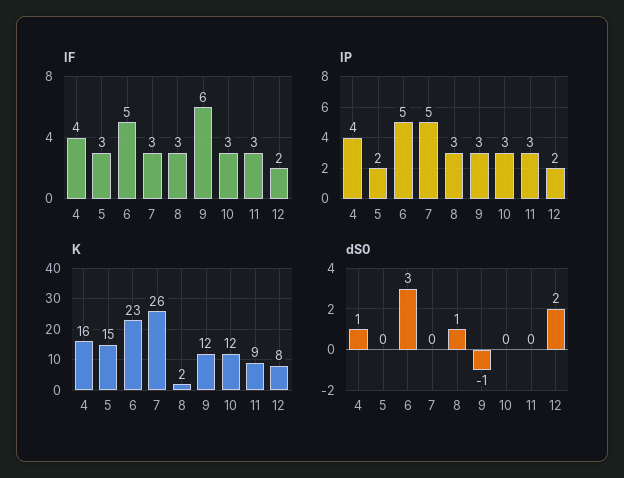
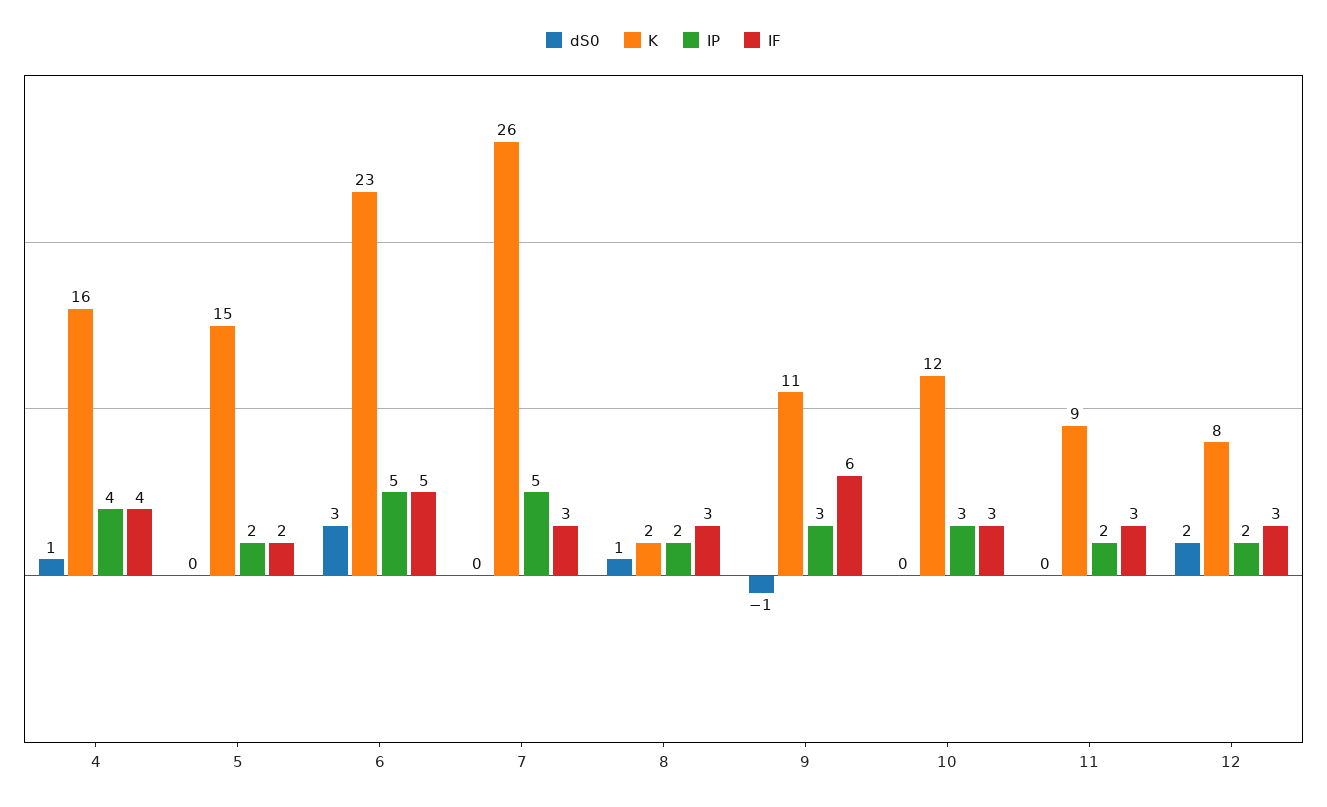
  {
    "IF": {
      "4": 4,
-     "5": 3,
+     "5": 2,
      "6": 5,
      "7": 3,
      "8": 3,
      "9": 6,
      "10": 3,
      "11": 3,
-     "12": 2
+     "12": 3
    },
    "IP": {
      "4": 4,
      "5": 2,
      "6": 5,
      "7": 5,
-     "8": 3,
+     "8": 2,
      "9": 3,
      "10": 3,
-     "11": 3,
+     "11": 2,
      "12": 2
    },
    "K": {
      "4": 16,
      "5": 15,
      "6": 23,
      "7": 26,
      "8": 2,
-     "9": 12,
+     "9": 11,
      "10": 12,
      "11": 9,
      "12": 8
    },
    "dS0": {
      "4": 1,
      "5": 0,
      "6": 3,
      "7": 0,
      "8": 1,
      "9": -1,
      "10": 0,
      "11": 0,
      "12": 2
    }
  }

